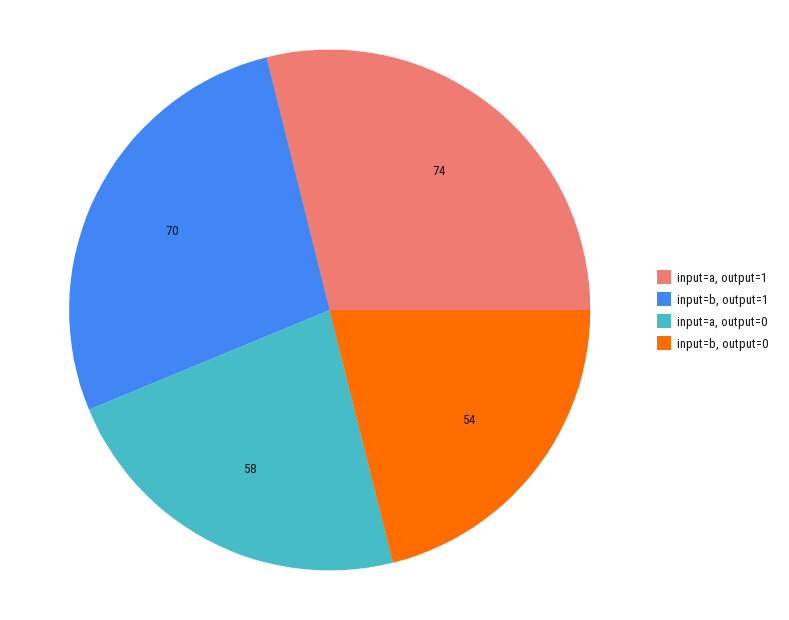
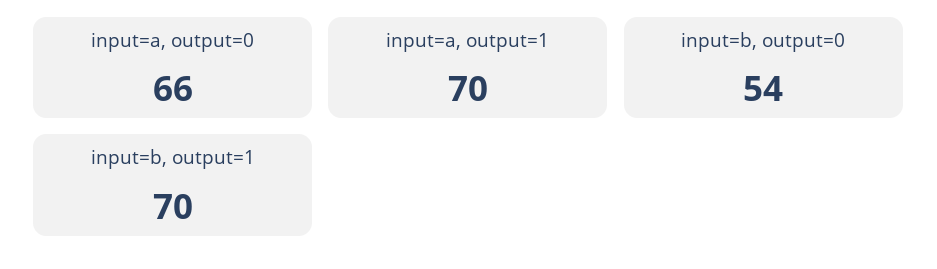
  {
-   "input=a, output=1": 74,
+   "input=a, output=1": 70,
    "input=b, output=1": 70,
-   "input=a, output=0": 58,
+   "input=a, output=0": 66,
    "input=b, output=0": 54
  }

